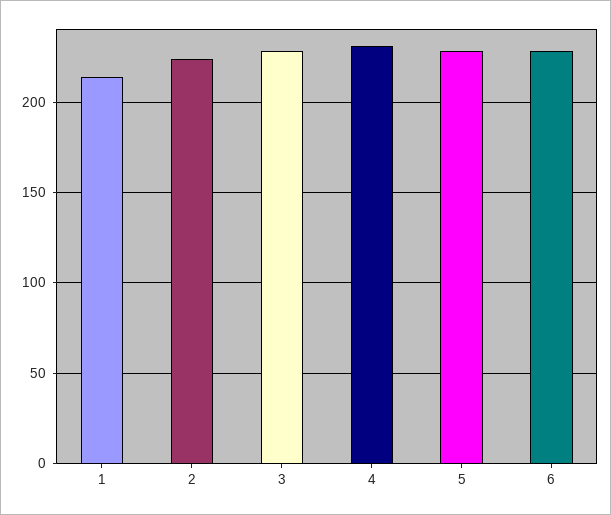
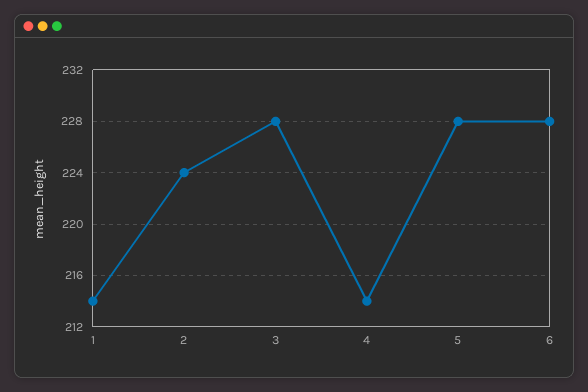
  {
    "1": 214,
    "2": 224,
    "3": 228,
-   "4": 230,
+   "4": 214,
    "5": 228,
    "6": 228
  }

